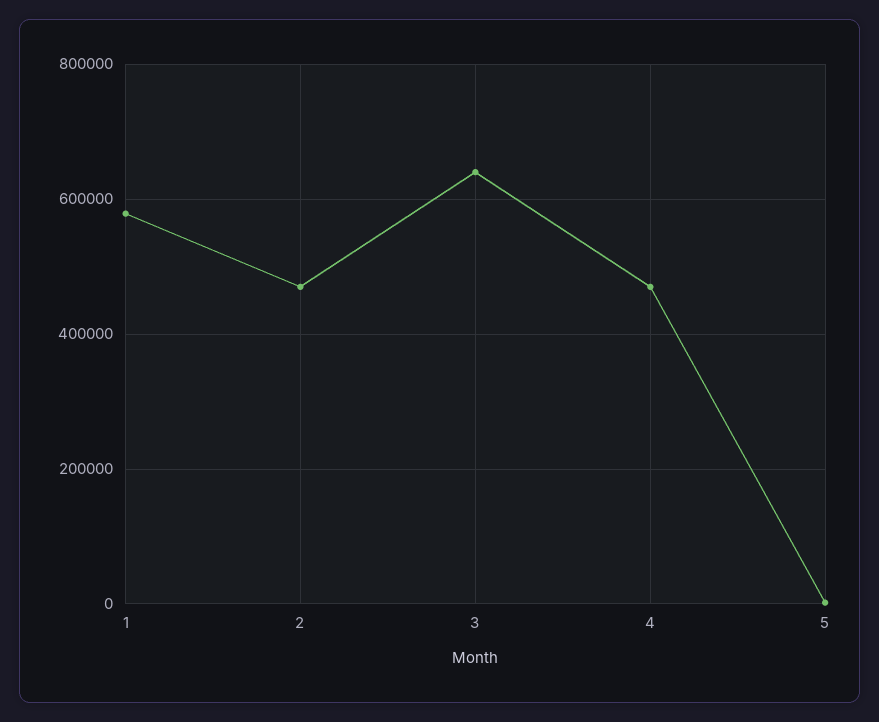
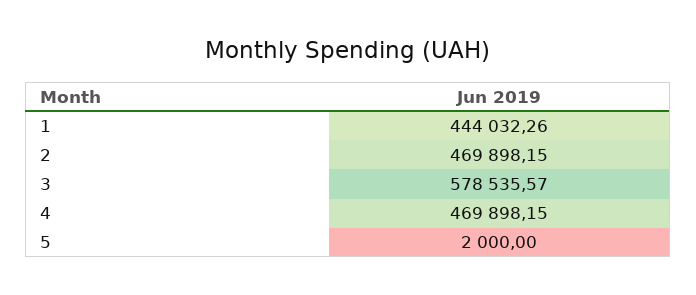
  {
-   "1": 580000,
+   "1": 444032.26,
    "2": 469898.15,
-   "3": 640000,
+   "3": 578535.57,
    "4": 469898.15,
    "5": 2000
  }

